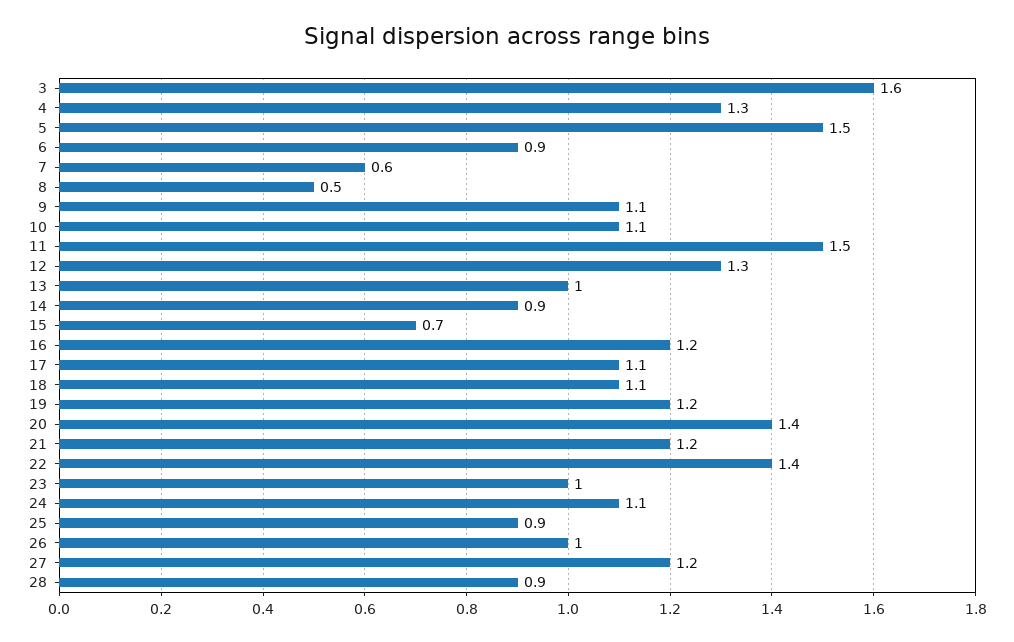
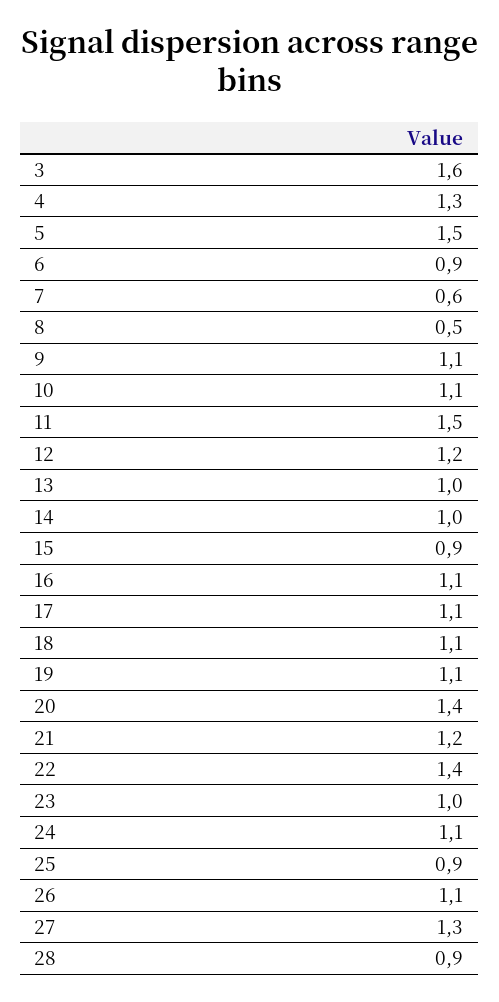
  {
    "3": 1.6,
    "4": 1.3,
    "5": 1.5,
    "6": 0.9,
    "7": 0.6,
    "8": 0.5,
    "9": 1.1,
    "10": 1.1,
    "11": 1.5,
-   "12": 1.3,
+   "12": 1.2,
    "13": 1,
-   "14": 0.9,
+   "14": 1,
-   "15": 0.7,
+   "15": 0.9,
-   "16": 1.2,
+   "16": 1.1,
    "17": 1.1,
    "18": 1.1,
-   "19": 1.2,
+   "19": 1.1,
    "20": 1.4,
    "21": 1.2,
    "22": 1.4,
    "23": 1,
    "24": 1.1,
    "25": 0.9,
-   "26": 1,
+   "26": 1.1,
-   "27": 1.2,
+   "27": 1.3,
    "28": 0.9
  }

